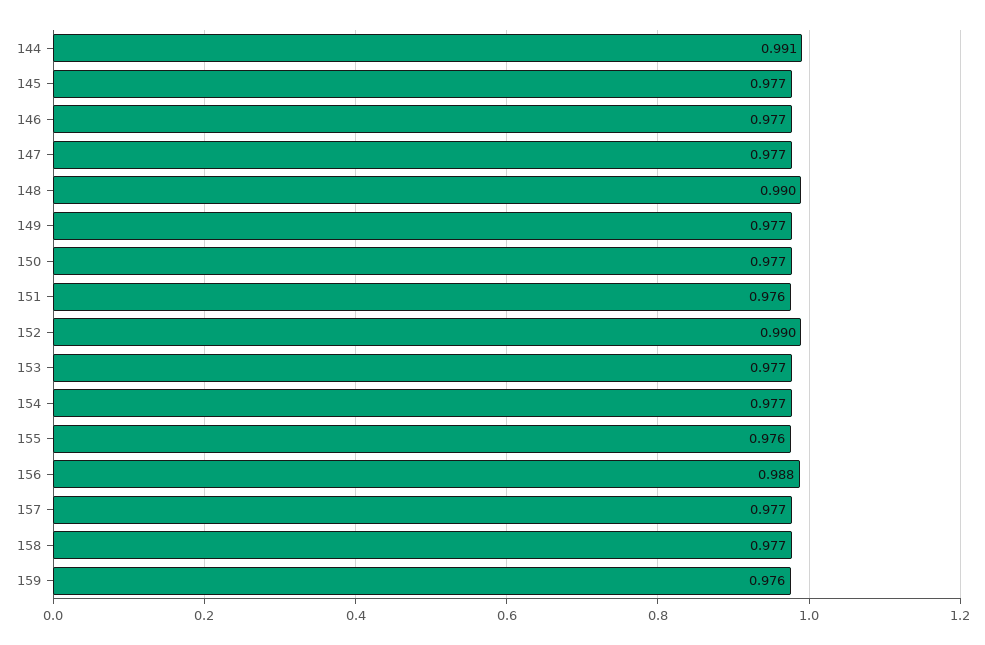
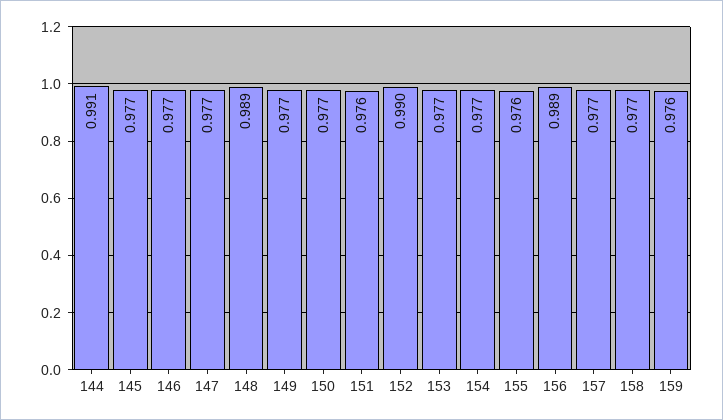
  {
    "144": 0.991,
    "145": 0.977,
    "146": 0.977,
    "147": 0.977,
-   "148": 0.99,
+   "148": 0.989,
    "149": 0.977,
    "150": 0.977,
    "151": 0.976,
    "152": 0.99,
    "153": 0.977,
    "154": 0.977,
    "155": 0.976,
-   "156": 0.988,
+   "156": 0.989,
    "157": 0.977,
    "158": 0.977,
    "159": 0.976
  }

